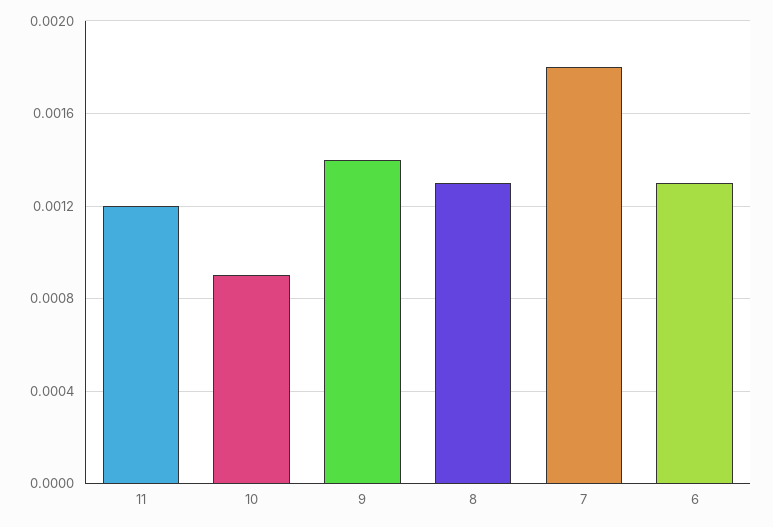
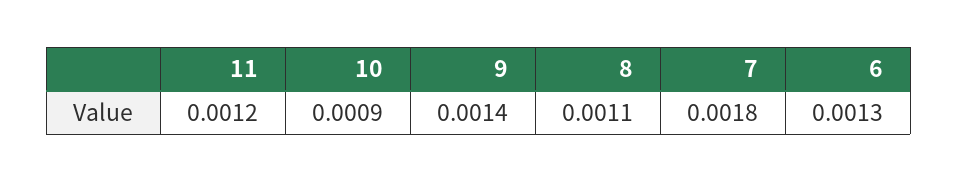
  {
    "11": 0.0012,
    "10": 0.0009,
    "9": 0.0014,
-   "8": 0.0013,
+   "8": 0.0011,
    "7": 0.0018,
    "6": 0.0013
  }

